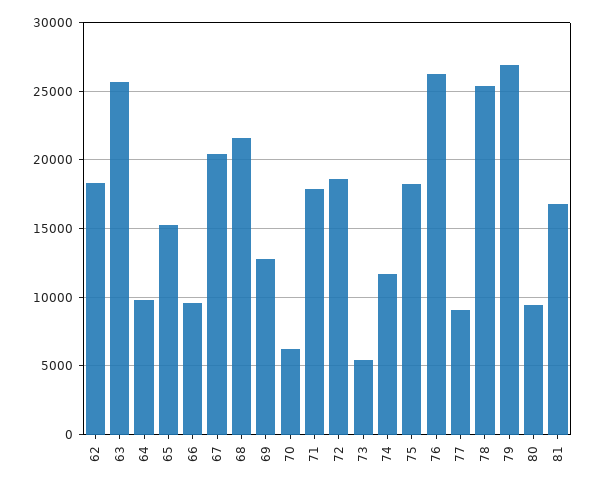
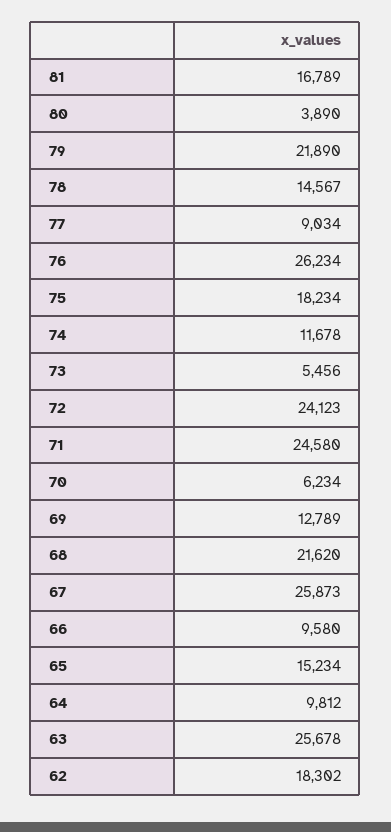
  {
    "62": 18302,
    "63": 25678,
    "64": 9812,
    "65": 15234,
    "66": 9580,
-   "67": 20500,
+   "67": 25873,
    "68": 21620,
    "69": 12789,
    "70": 6234,
-   "71": 18000,
+   "71": 24580,
-   "72": 18500,
+   "72": 24123,
    "73": 5456,
    "74": 11678,
    "75": 18234,
    "76": 26234,
    "77": 9034,
-   "78": 25500,
+   "78": 14567,
-   "79": 27000,
+   "79": 21890,
-   "80": 9500,
+   "80": 3890,
    "81": 16789
  }

